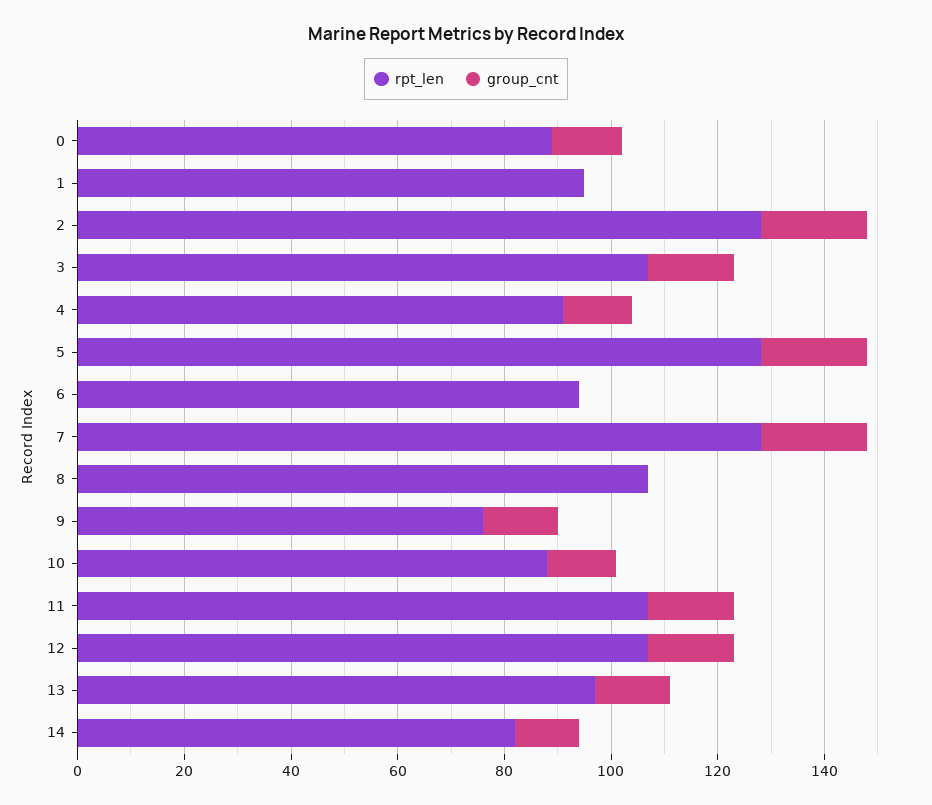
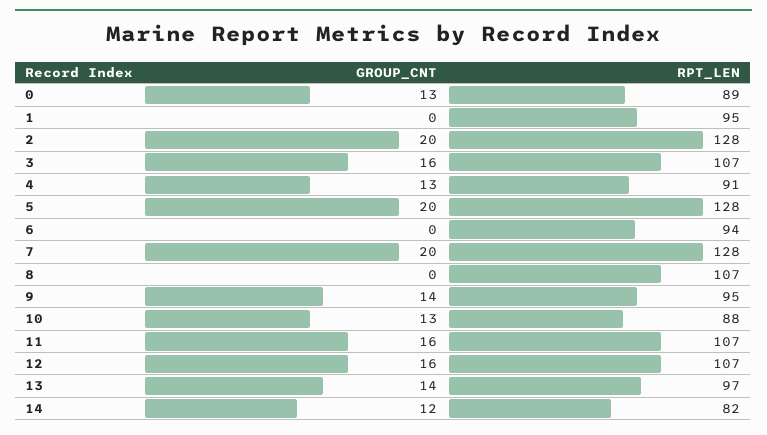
  {
    "rpt_len": {
      "0": 89,
      "1": 95,
      "2": 128,
      "3": 107,
      "4": 91,
      "5": 128,
      "6": 94,
      "7": 128,
      "8": 107,
-     "9": 75,
+     "9": 95,
      "10": 88,
      "11": 107,
      "12": 107,
      "13": 97,
      "14": 82
    },
    "group_cnt": {
      "0": 13,
      "1": 0,
      "2": 20,
      "3": 16,
      "4": 13,
      "5": 20,
      "6": 0,
      "7": 20,
      "8": 0,
      "9": 14,
      "10": 13,
      "11": 16,
      "12": 16,
      "13": 14,
      "14": 12
    }
  }

